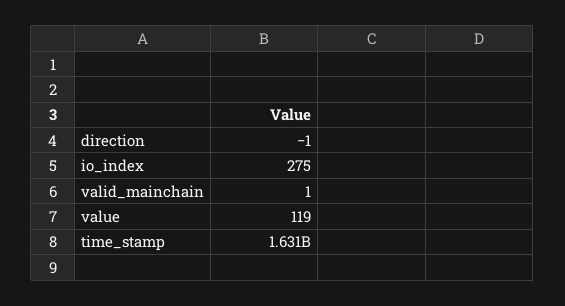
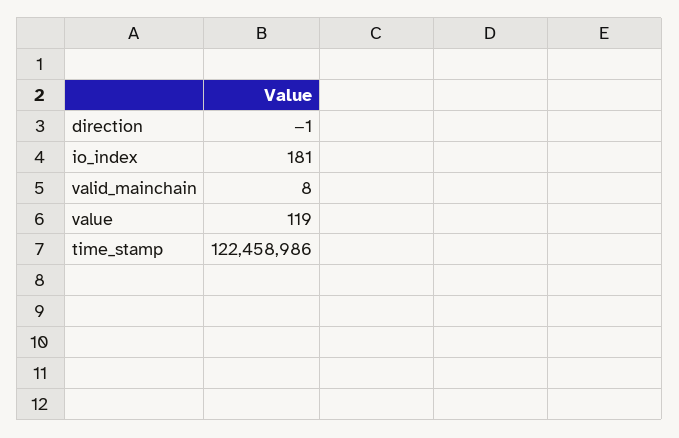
  {
    "direction": -1,
-   "io_index": 275,
+   "io_index": 181,
-   "valid_mainchain": 1,
+   "valid_mainchain": 8,
    "value": 119,
-   "time_stamp": 1631000000
+   "time_stamp": 122458986
  }

